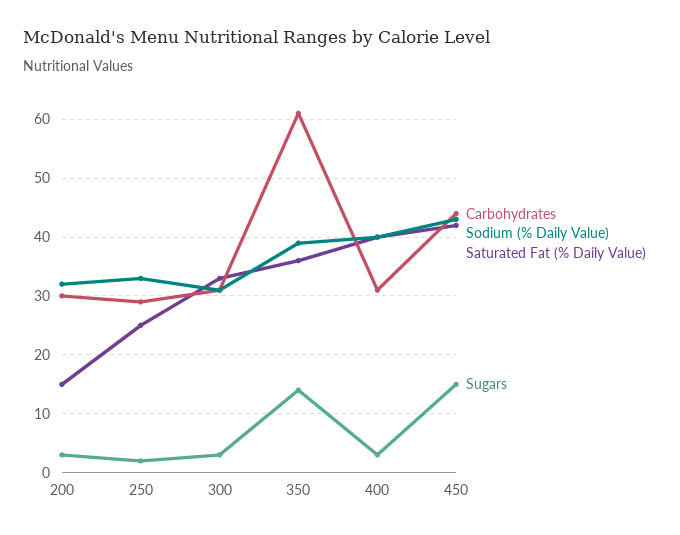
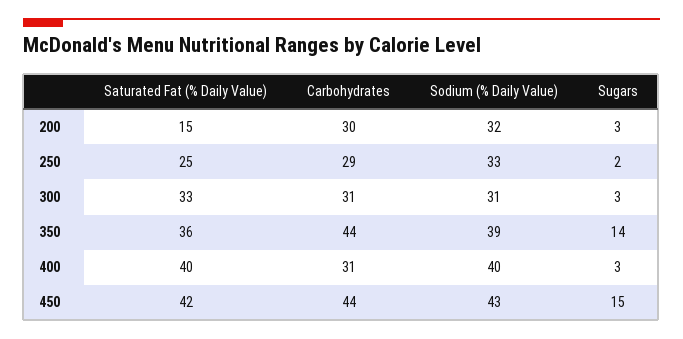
  {
    "Carbohydrates": {
      "200": 30,
      "250": 29,
      "300": 31,
-     "350": 60,
+     "350": 44,
      "400": 31,
      "450": 44
    },
    "Sodium (% Daily Value)": {
      "200": 32,
      "250": 33,
      "300": 31,
      "350": 39,
      "400": 40,
      "450": 43
    },
    "Saturated Fat (% Daily Value)": {
      "200": 15,
      "250": 25,
      "300": 33,
      "350": 36,
      "400": 40,
      "450": 42
    },
    "Sugars": {
      "200": 3,
      "250": 2,
      "300": 3,
      "350": 14,
      "400": 3,
      "450": 15
    }
  }

